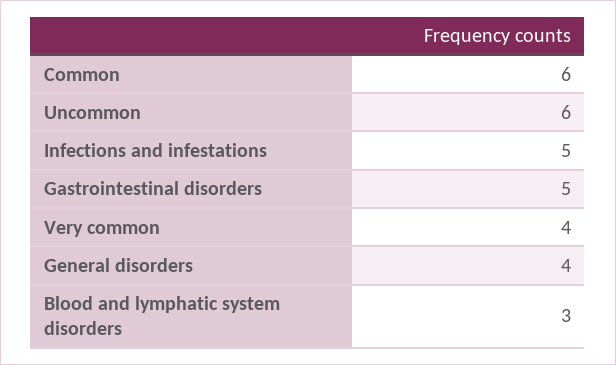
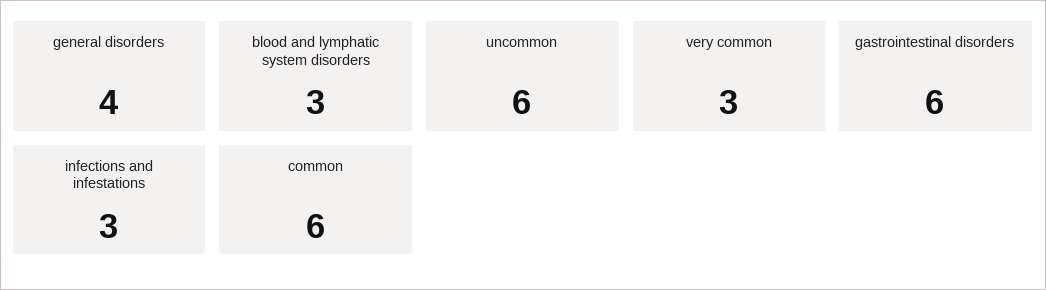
  {
    "Common": 6,
    "Uncommon": 6,
-   "Infections and infestations": 5,
+   "Infections and infestations": 3,
-   "Gastrointestinal disorders": 5,
+   "Gastrointestinal disorders": 6,
-   "Very common": 4,
+   "Very common": 3,
    "General disorders": 4,
    "Blood and lymphatic system disorders": 3
  }

